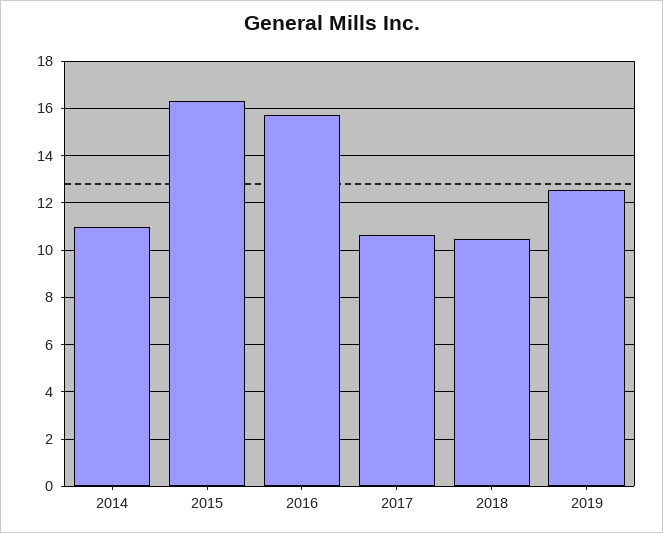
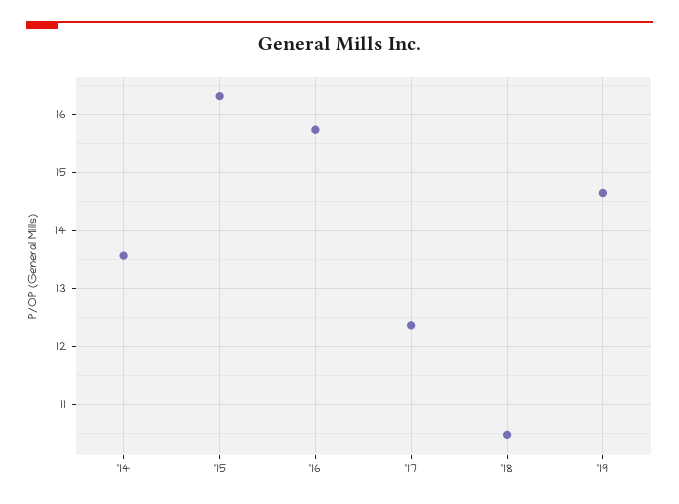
  {
-   "2014": 11,
+   "2014": 13.6,
    "2015": 16.4,
    "2016": 15.8,
-   "2017": 10.5,
+   "2017": 12.4,
    "2018": 10.4,
-   "2019": 12.5
+   "2019": 14.6
  }

